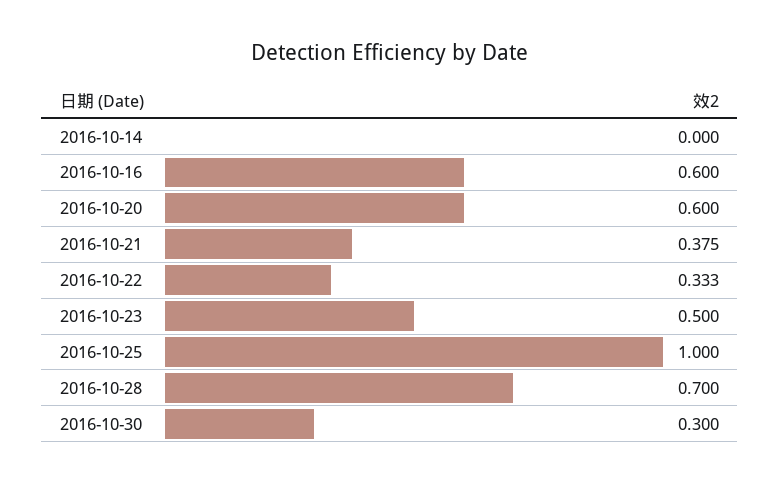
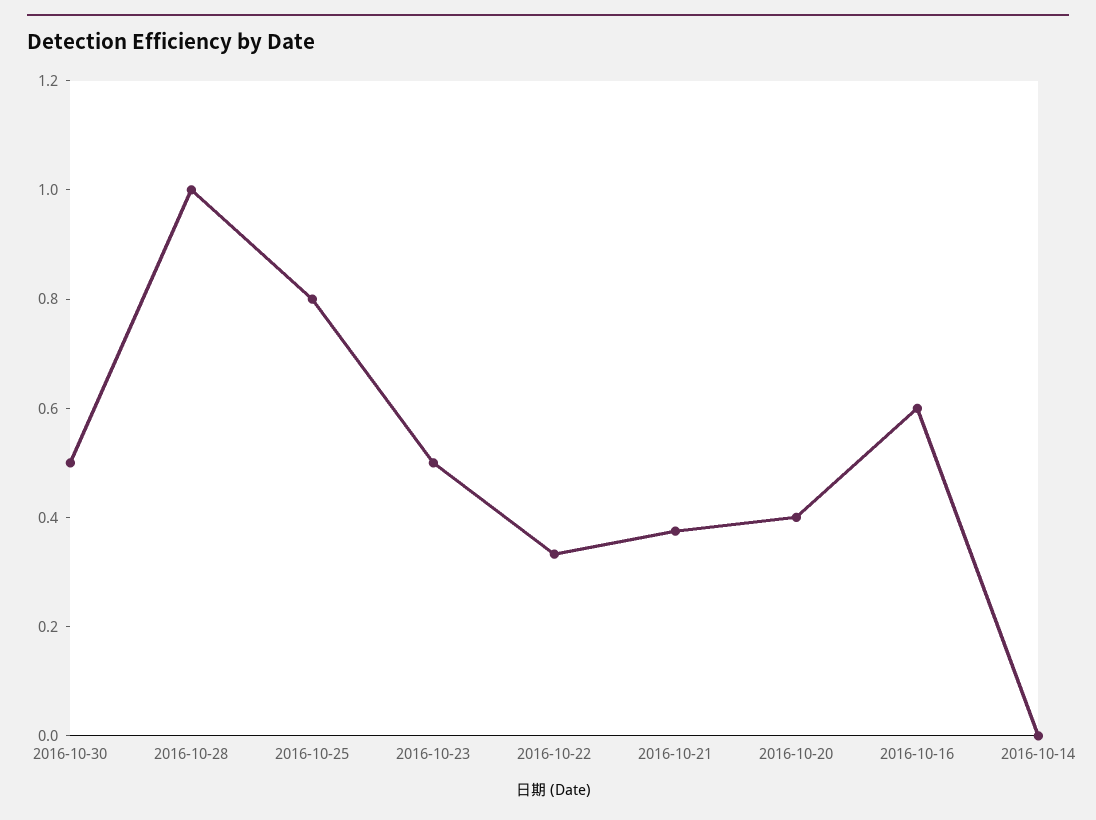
  {
    "2016-10-14": 0,
    "2016-10-16": 0.6,
-   "2016-10-20": 0.6,
+   "2016-10-20": 0.4,
    "2016-10-21": 0.375,
    "2016-10-22": 0.333,
    "2016-10-23": 0.5,
-   "2016-10-25": 1,
+   "2016-10-25": 0.8,
-   "2016-10-28": 0.7,
+   "2016-10-28": 1,
-   "2016-10-30": 0.3
+   "2016-10-30": 0.5
  }

